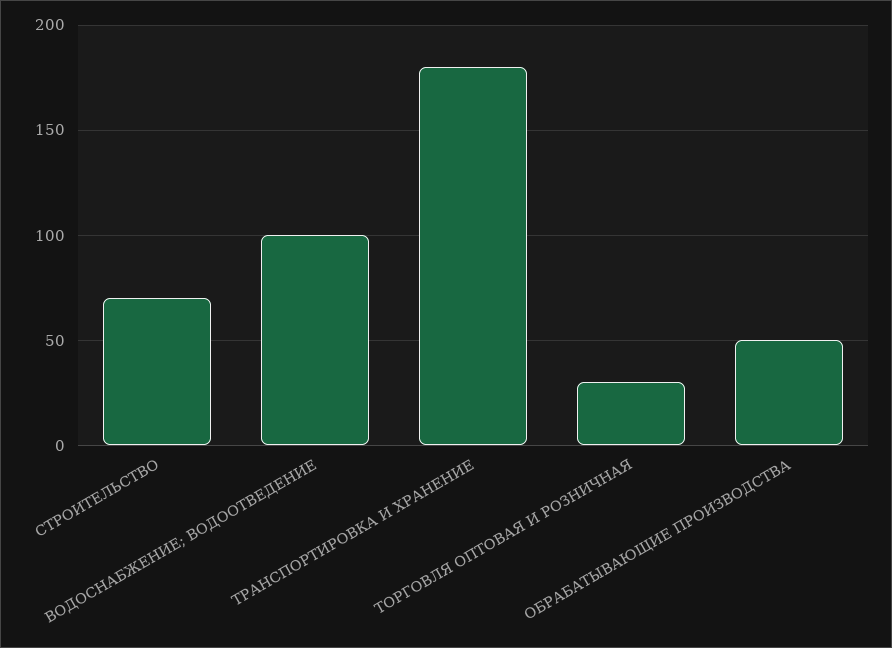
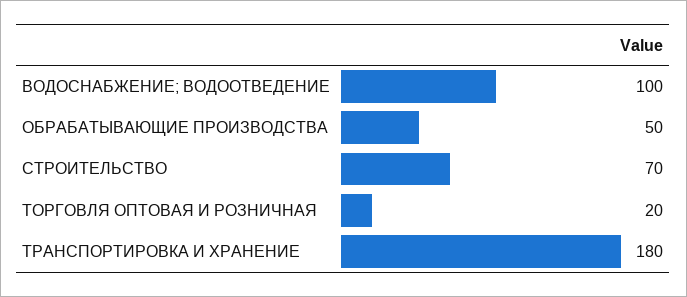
  {
    "СТРОИТЕЛЬСТВО": 70,
    "ВОДОСНАБЖЕНИЕ; ВОДООТВЕДЕНИЕ": 100,
    "ТРАНСПОРТИРОВКА И ХРАНЕНИЕ": 180,
-   "ТОРГОВЛЯ ОПТОВАЯ И РОЗНИЧНАЯ": 30,
+   "ТОРГОВЛЯ ОПТОВАЯ И РОЗНИЧНАЯ": 20,
    "ОБРАБАТЫВАЮЩИЕ ПРОИЗВОДСТВА": 50
  }

